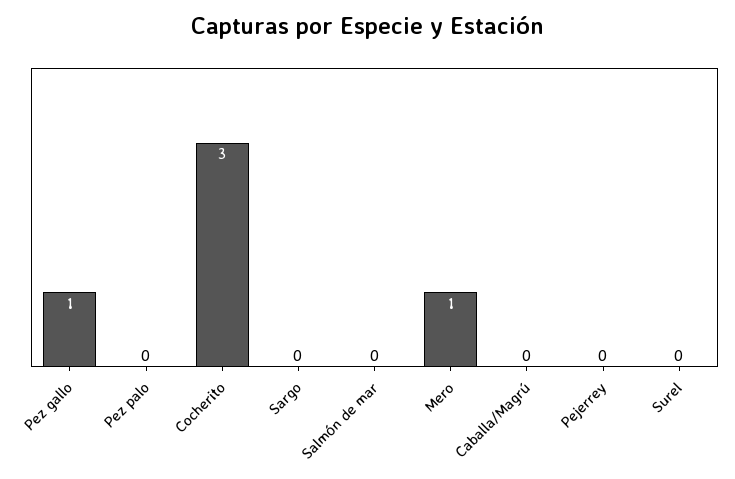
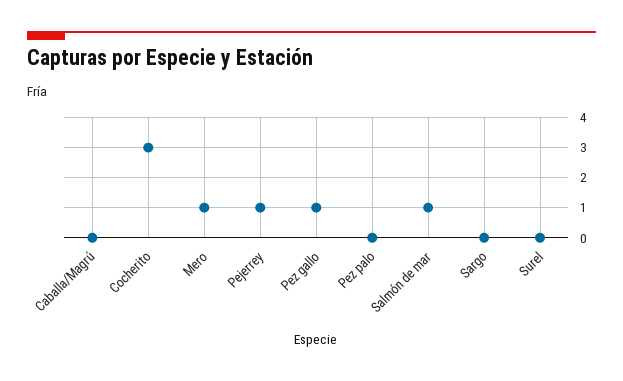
  {
    "Pez gallo": 1,
    "Pez palo": 0,
    "Cocherito": 3,
    "Sargo": 0,
-   "Salmón de mar": 0,
+   "Salmón de mar": 1,
    "Mero": 1,
    "Caballa/Magrú": 0,
-   "Pejerrey": 0,
+   "Pejerrey": 1,
    "Surel": 0
  }

